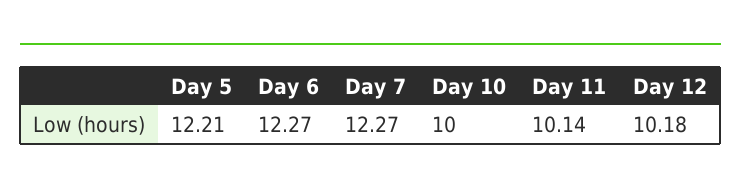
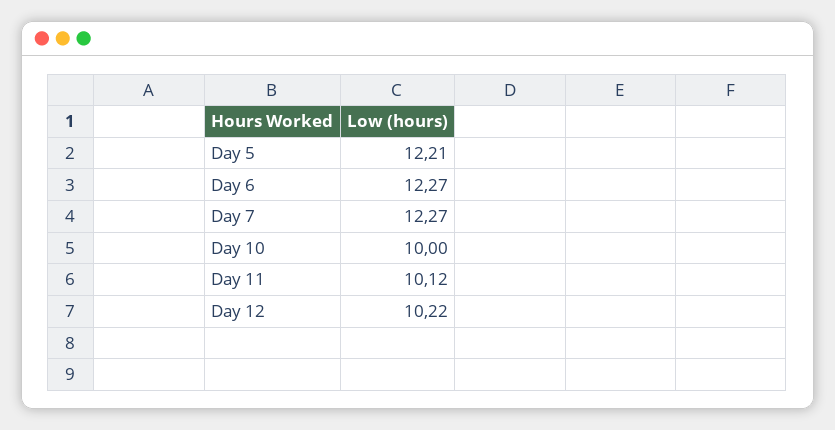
  {
    "Day 5": 12.21,
    "Day 6": 12.27,
    "Day 7": 12.27,
    "Day 10": 10,
-   "Day 11": 10.14,
+   "Day 11": 10.12,
-   "Day 12": 10.18
+   "Day 12": 10.22
  }

